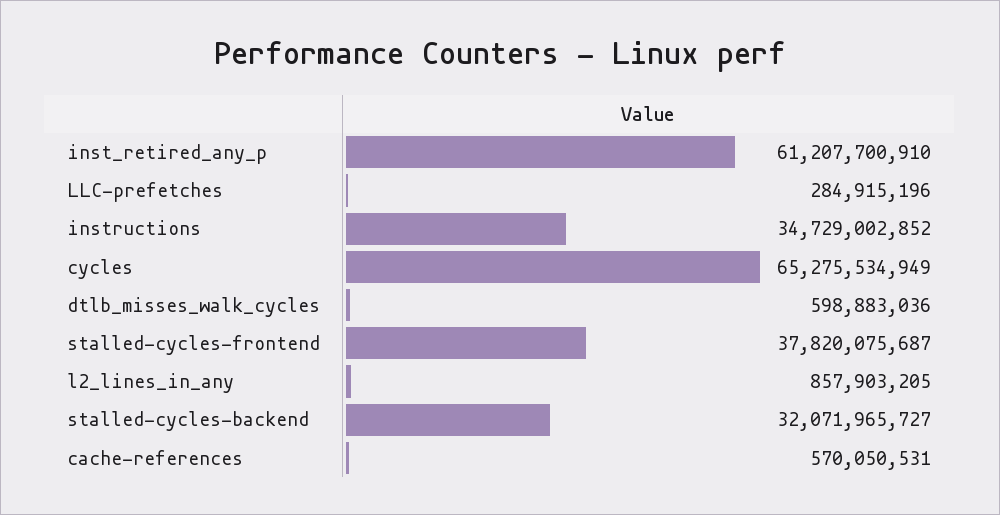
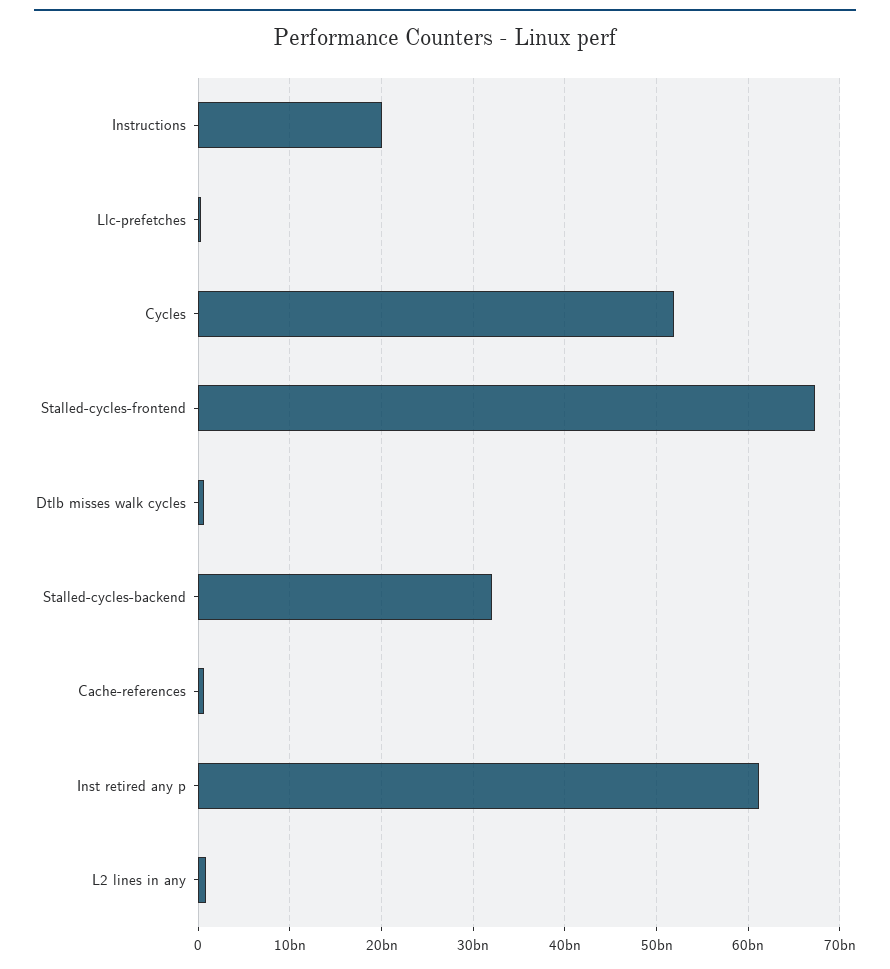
  {
    "inst_retired_any_p": 61207700910,
    "LLC-prefetches": 284915196,
-   "instructions": 34729002852,
+   "instructions": 20000000000,
-   "cycles": 65275534949,
+   "cycles": 52000000000,
    "dtlb_misses_walk_cycles": 598883036,
-   "stalled-cycles-frontend": 37820075687,
+   "stalled-cycles-frontend": 67000000000,
    "l2_lines_in_any": 857903205,
    "stalled-cycles-backend": 32071965727,
    "cache-references": 570050531
  }

